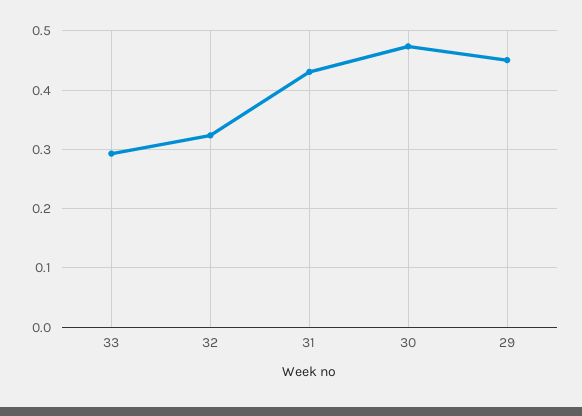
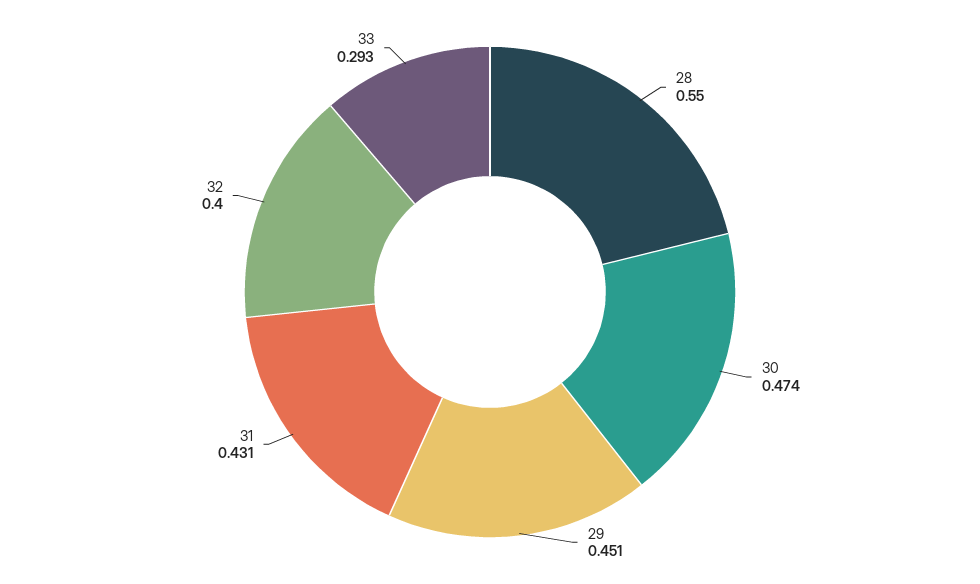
  {
    "33": 0.293,
-   "32": 0.32,
+   "32": 0.4,
    "31": 0.431,
    "30": 0.474,
-   "29": 0.451
+   "29": 0.451,
+   "28": 0.55
  }

